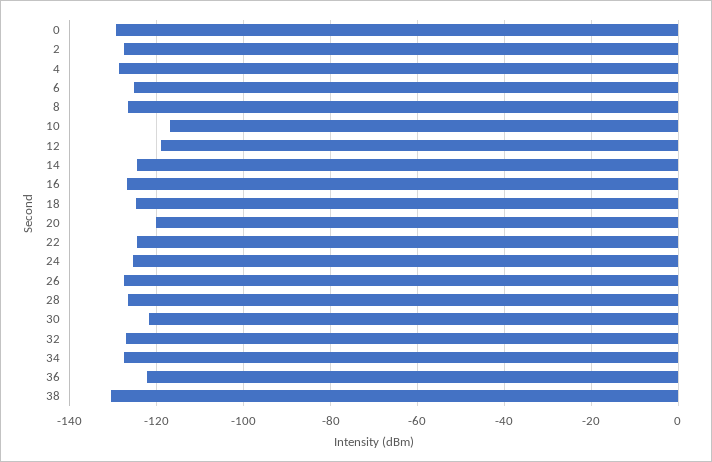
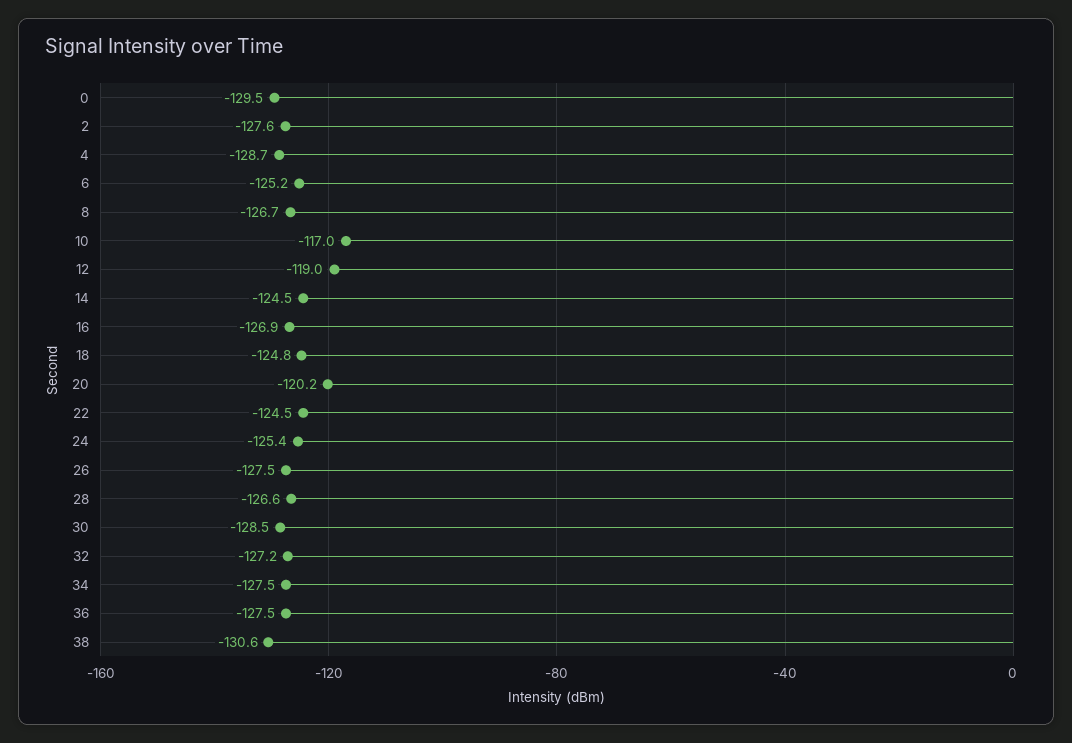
  {
    "0": -129.5,
    "2": -127.6,
    "4": -128.7,
    "6": -125.2,
    "8": -126.7,
    "10": -117,
    "12": -119,
    "14": -124.5,
    "16": -126.9,
    "18": -124.8,
    "20": -120.2,
    "22": -124.5,
    "24": -125.4,
    "26": -127.5,
    "28": -126.6,
-   "30": -122,
+   "30": -128.5,
    "32": -127.2,
    "34": -127.5,
-   "36": -122,
+   "36": -127.5,
    "38": -130.6
  }

